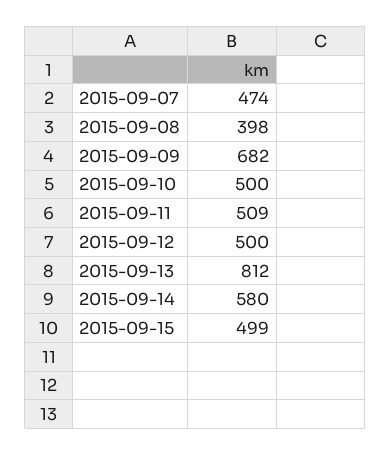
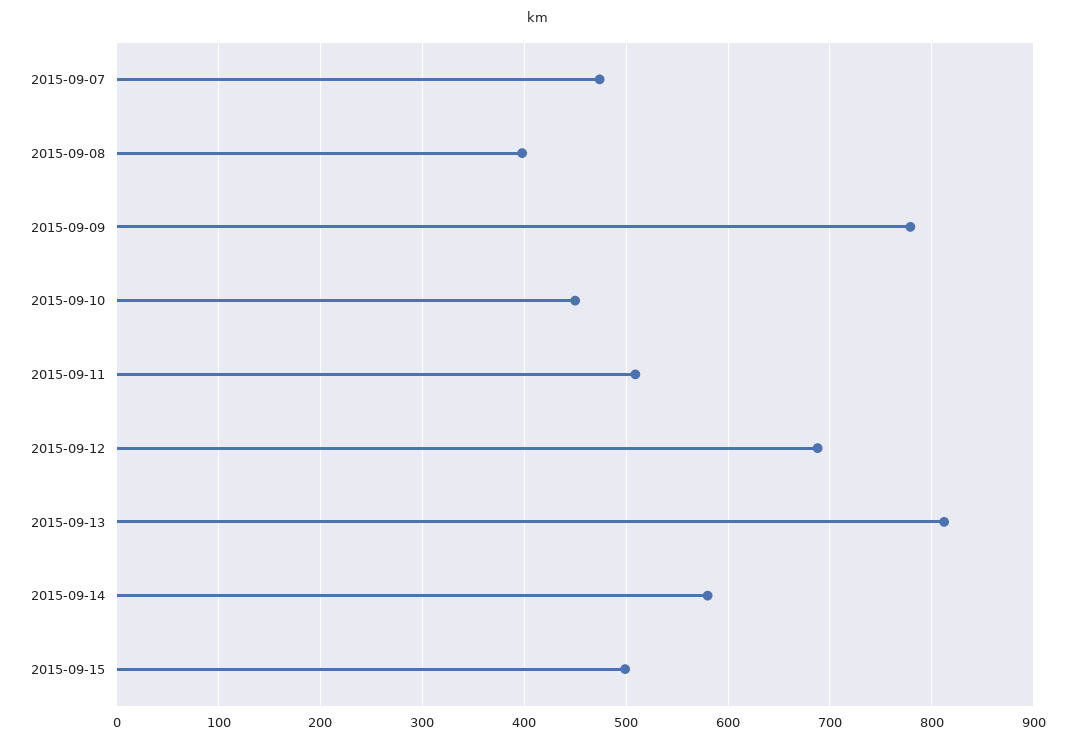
  {
    "2015-09-07": 474,
    "2015-09-08": 398,
-   "2015-09-09": 682,
+   "2015-09-09": 780,
-   "2015-09-10": 500,
+   "2015-09-10": 450,
    "2015-09-11": 509,
-   "2015-09-12": 500,
+   "2015-09-12": 690,
    "2015-09-13": 812,
    "2015-09-14": 580,
    "2015-09-15": 499
  }

